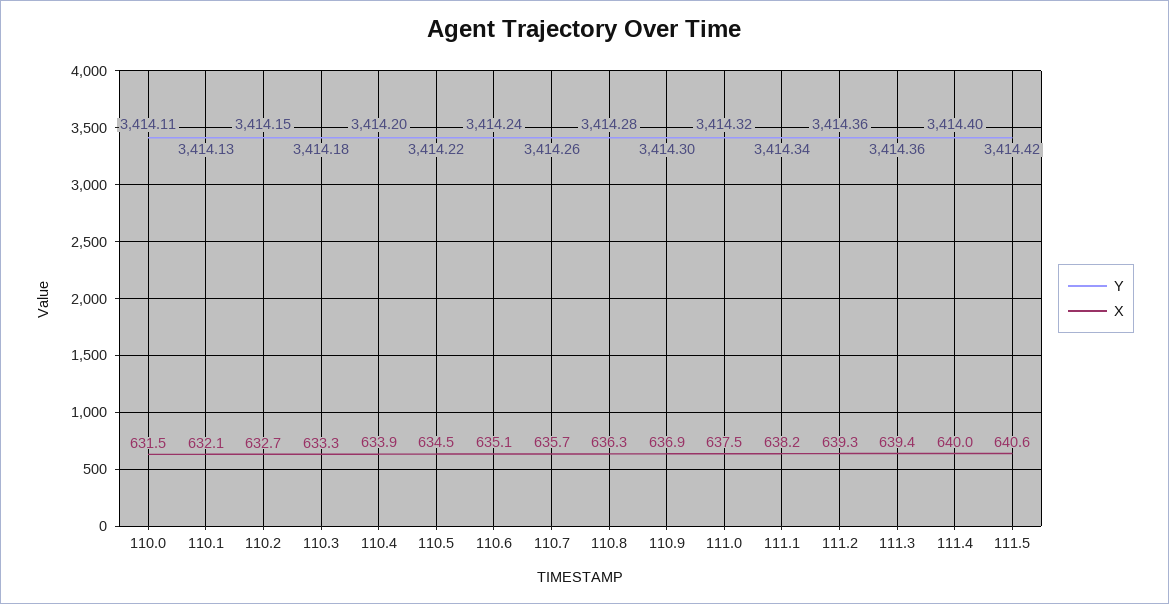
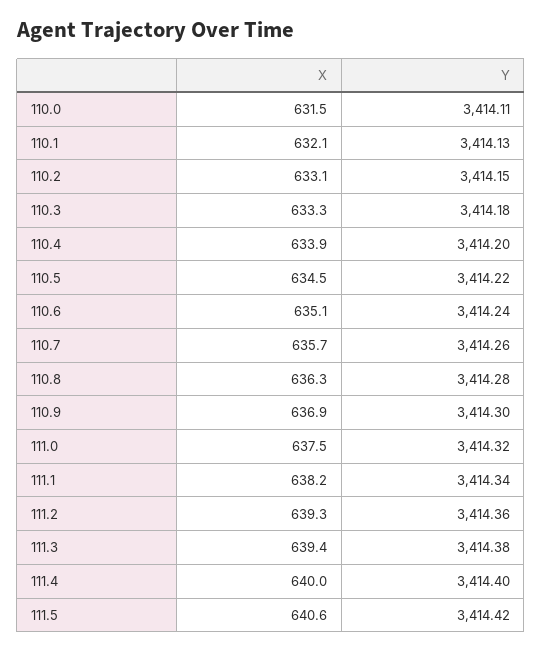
  {
    "Y": {
      "110.0": 3414.11,
      "110.1": 3414.13,
      "110.2": 3414.15,
      "110.3": 3414.18,
      "110.4": 3414.2,
      "110.5": 3414.22,
      "110.6": 3414.24,
      "110.7": 3414.26,
      "110.8": 3414.28,
      "110.9": 3414.3,
      "111.0": 3414.32,
      "111.1": 3414.34,
      "111.2": 3414.36,
-     "111.3": 3414.36,
+     "111.3": 3414.38,
      "111.4": 3414.4,
      "111.5": 3414.42
    },
    "X": {
      "110.0": 631.5,
      "110.1": 632.1,
-     "110.2": 632.7,
+     "110.2": 633.1,
      "110.3": 633.3,
      "110.4": 633.9,
      "110.5": 634.5,
      "110.6": 635.1,
      "110.7": 635.7,
      "110.8": 636.3,
      "110.9": 636.9,
      "111.0": 637.5,
      "111.1": 638.2,
      "111.2": 639.3,
      "111.3": 639.4,
      "111.4": 640,
      "111.5": 640.6
    }
  }

